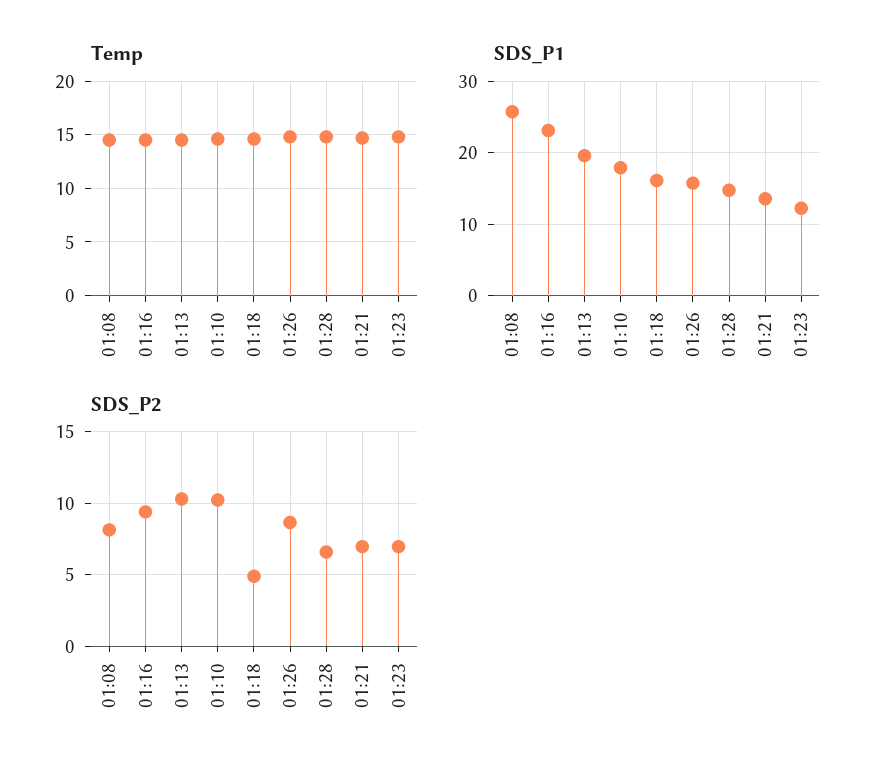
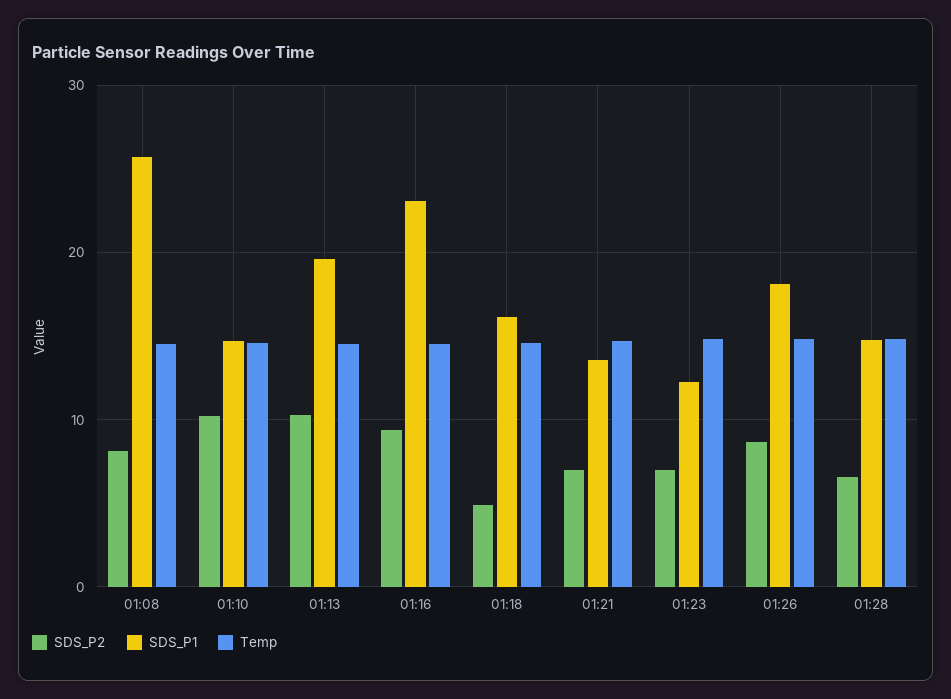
  {
    "Temp": {
      "01:08": 15,
      "01:16": 15,
      "01:13": 15,
      "01:10": 15,
      "01:18": 15,
      "01:26": 15,
      "01:28": 15,
      "01:21": 15,
      "01:23": 15
    },
    "SDS_P1": {
      "01:08": 26,
      "01:16": 23,
      "01:13": 20,
-     "01:10": 18,
+     "01:10": 15,
      "01:18": 16,
-     "01:26": 16,
+     "01:26": 18,
      "01:28": 15,
      "01:21": 14,
      "01:23": 12
    },
    "SDS_P2": {
      "01:08": 8,
      "01:16": 9.5,
      "01:13": 10.5,
      "01:10": 10,
      "01:18": 5,
      "01:26": 8.5,
      "01:28": 6.5,
      "01:21": 7,
      "01:23": 7
    }
  }

